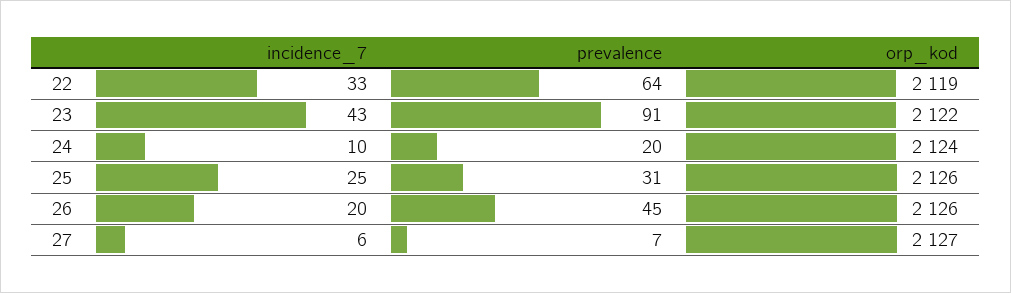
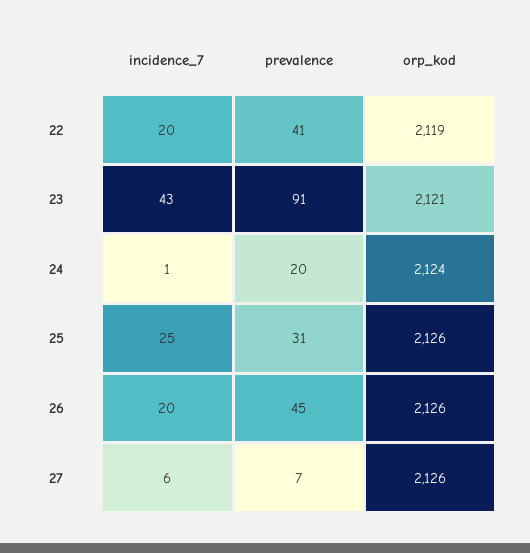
  {
    "incidence_7": {
-     "22": 33,
+     "22": 20,
      "23": 43,
-     "24": 10,
+     "24": 1,
      "25": 25,
      "26": 20,
      "27": 6
    },
    "prevalence": {
-     "22": 64,
+     "22": 41,
      "23": 91,
      "24": 20,
      "25": 31,
      "26": 45,
      "27": 7
    },
    "orp_kod": {
      "22": 2119,
-     "23": 2122,
+     "23": 2121,
      "24": 2124,
      "25": 2126,
      "26": 2126,
-     "27": 2127
+     "27": 2126
    }
  }

